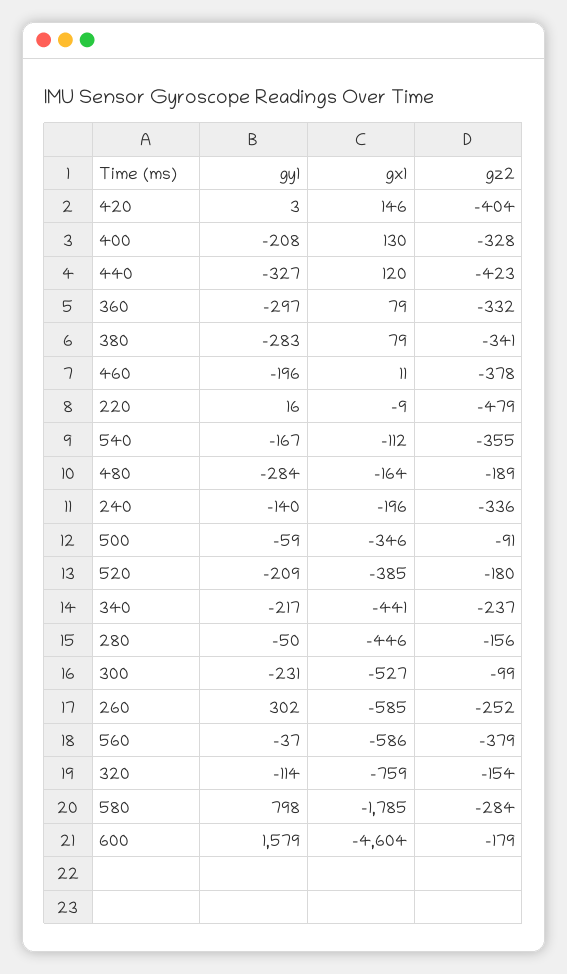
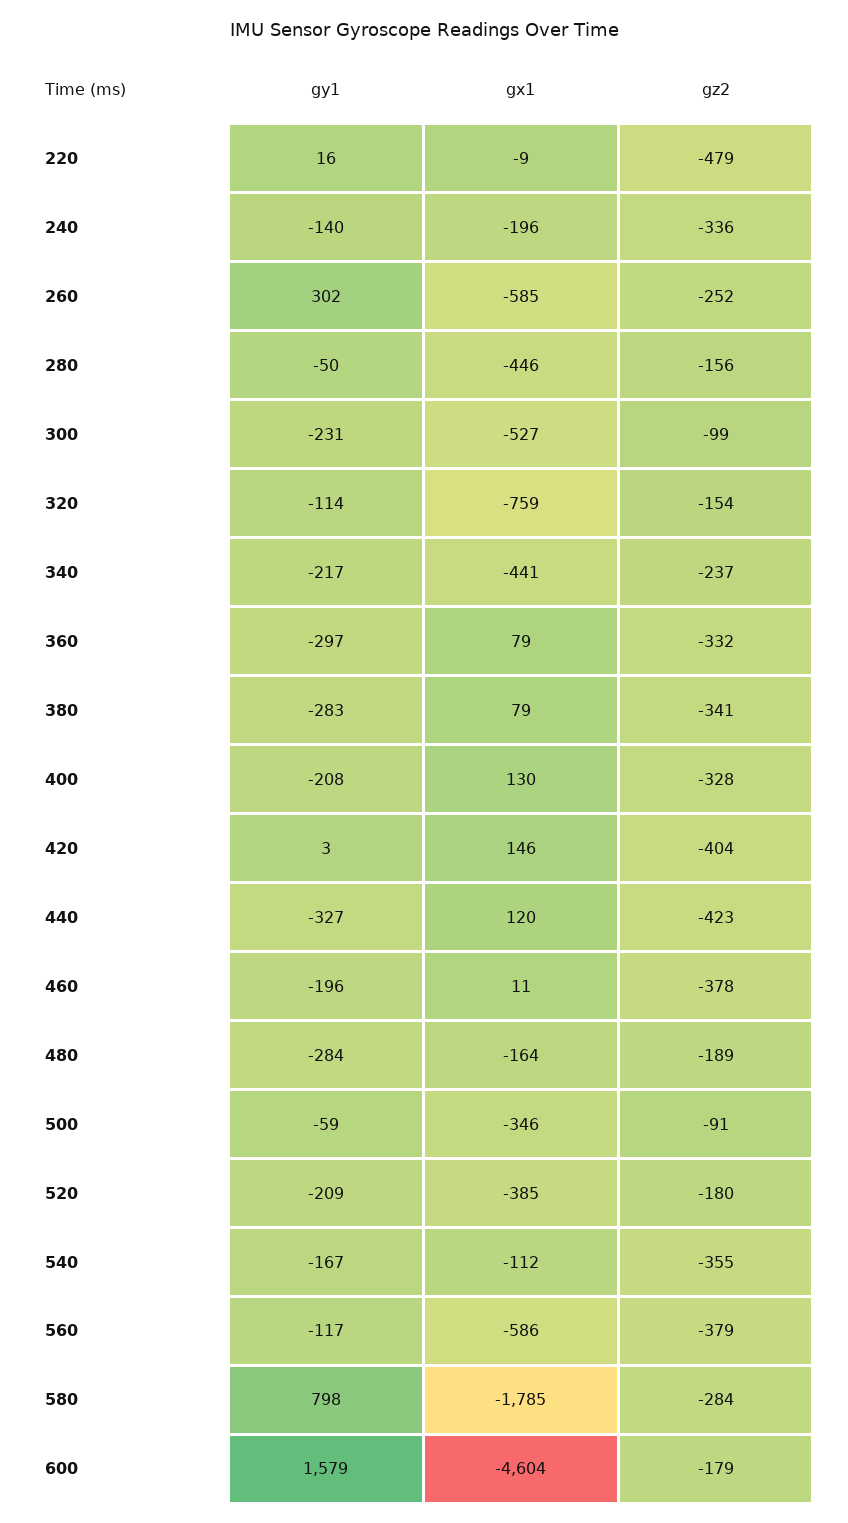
  {
    "gy1": {
      "420": 3,
      "400": -208,
      "440": -327,
      "360": -297,
      "380": -283,
      "460": -196,
      "220": 16,
      "540": -167,
      "480": -284,
      "240": -140,
      "500": -59,
      "520": -209,
      "340": -217,
      "280": -50,
      "300": -231,
      "260": 302,
-     "560": -37,
+     "560": -117,
      "320": -114,
      "580": 798,
      "600": 1579
    },
    "gx1": {
      "420": 146,
      "400": 130,
      "440": 120,
      "360": 79,
      "380": 79,
      "460": 11,
      "220": -9,
      "540": -112,
      "480": -164,
      "240": -196,
      "500": -346,
      "520": -385,
      "340": -441,
      "280": -446,
      "300": -527,
      "260": -585,
      "560": -586,
      "320": -759,
      "580": -1785,
      "600": -4604
    },
    "gz2": {
      "420": -404,
      "400": -328,
      "440": -423,
      "360": -332,
      "380": -341,
      "460": -378,
      "220": -479,
      "540": -355,
      "480": -189,
      "240": -336,
      "500": -91,
      "520": -180,
      "340": -237,
      "280": -156,
      "300": -99,
      "260": -252,
      "560": -379,
      "320": -154,
      "580": -284,
      "600": -179
    }
  }

